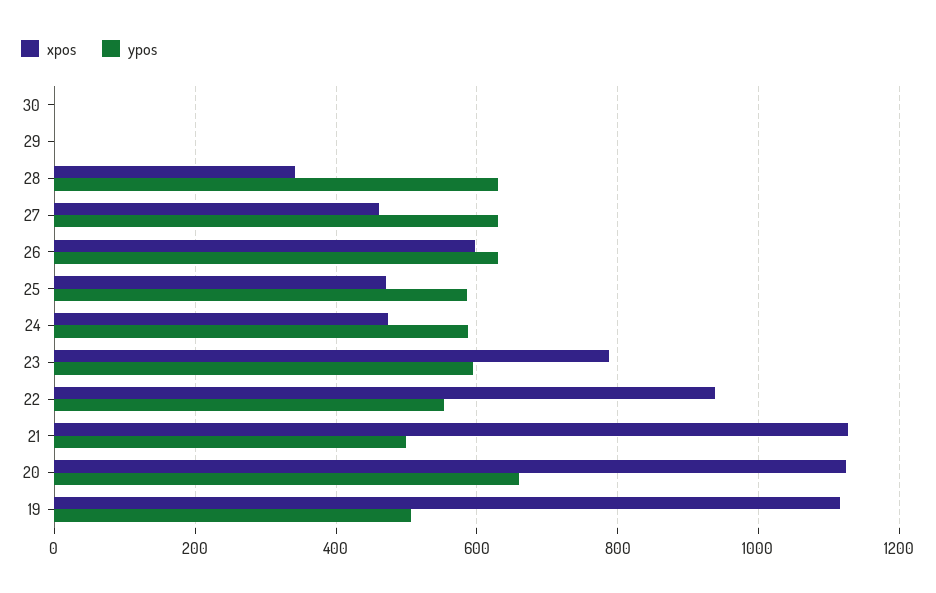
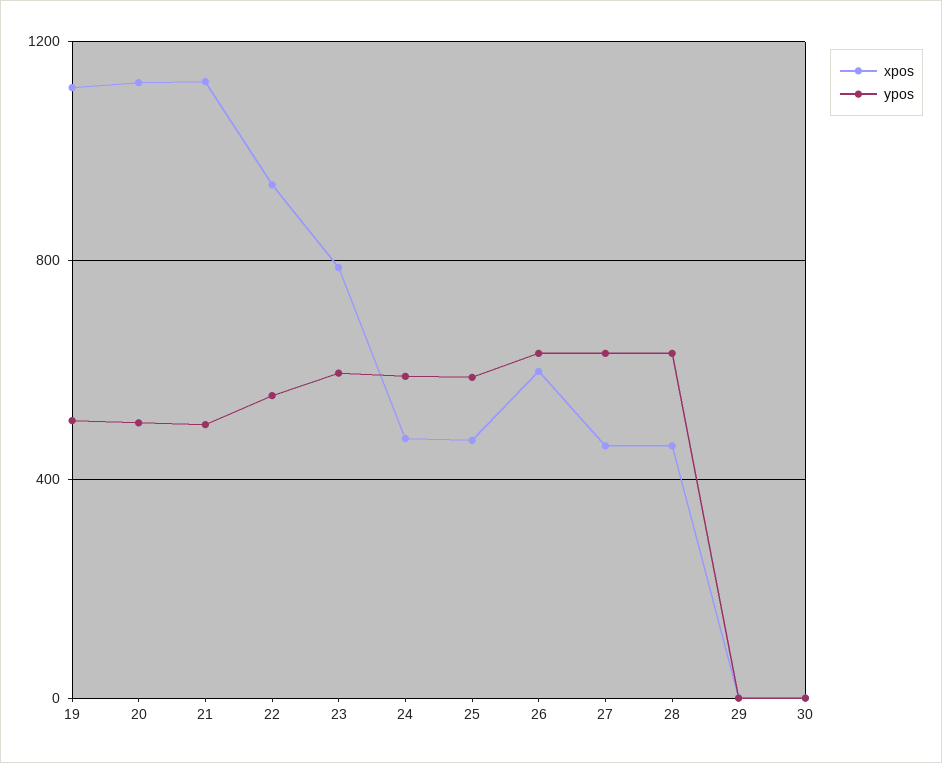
  {
    "xpos": {
      "30": 0,
      "29": 0,
-     "28": 340,
+     "28": 450,
      "27": 460,
      "26": 600,
      "25": 480,
      "24": 480,
      "23": 780,
      "22": 940,
      "21": 1120,
      "20": 1120,
      "19": 1120
    },
    "ypos": {
      "30": 0,
      "29": 0,
      "28": 640,
      "27": 640,
      "26": 640,
      "25": 580,
      "24": 580,
      "23": 600,
      "22": 560,
      "21": 500,
-     "20": 660,
+     "20": 500,
      "19": 500
    }
  }

